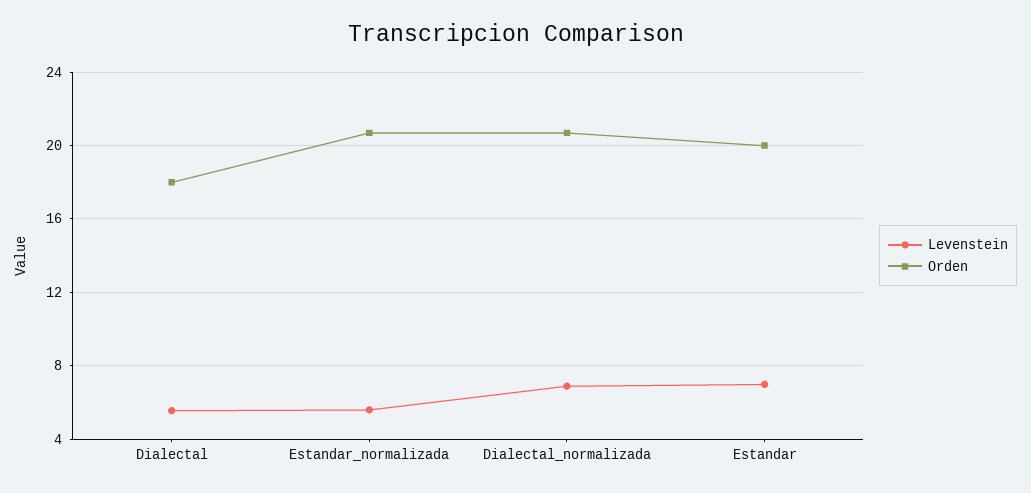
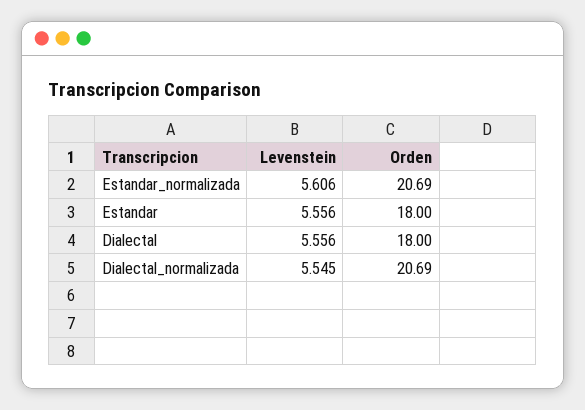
  {
    "Levenstein": {
      "Dialectal": 5.556,
      "Estandar_normalizada": 5.606,
-     "Dialectal_normalizada": 7,
+     "Dialectal_normalizada": 5.545,
-     "Estandar": 7
+     "Estandar": 5.556
    },
    "Orden": {
      "Dialectal": 18,
      "Estandar_normalizada": 20.69,
      "Dialectal_normalizada": 20.69,
-     "Estandar": 20
+     "Estandar": 18
    }
  }

